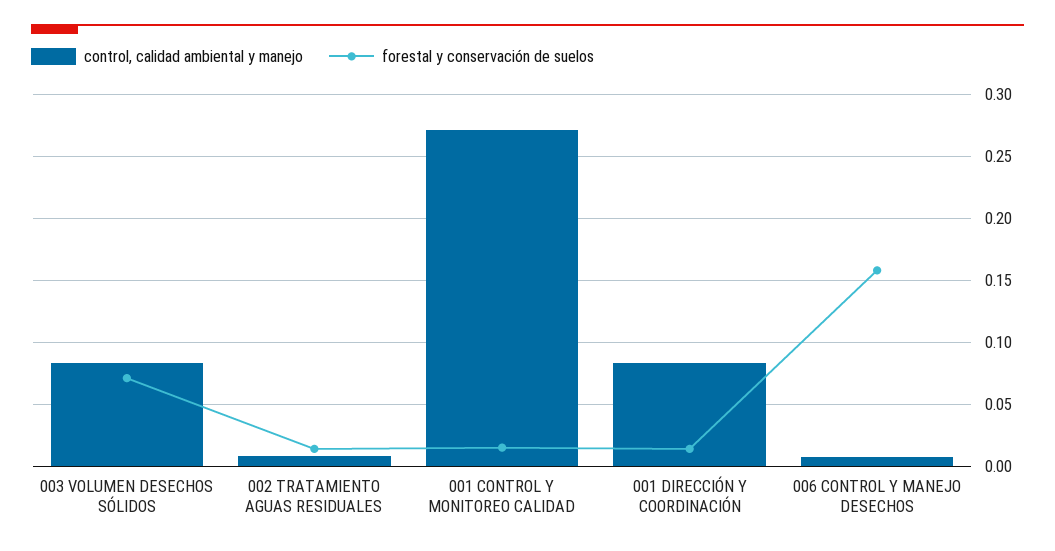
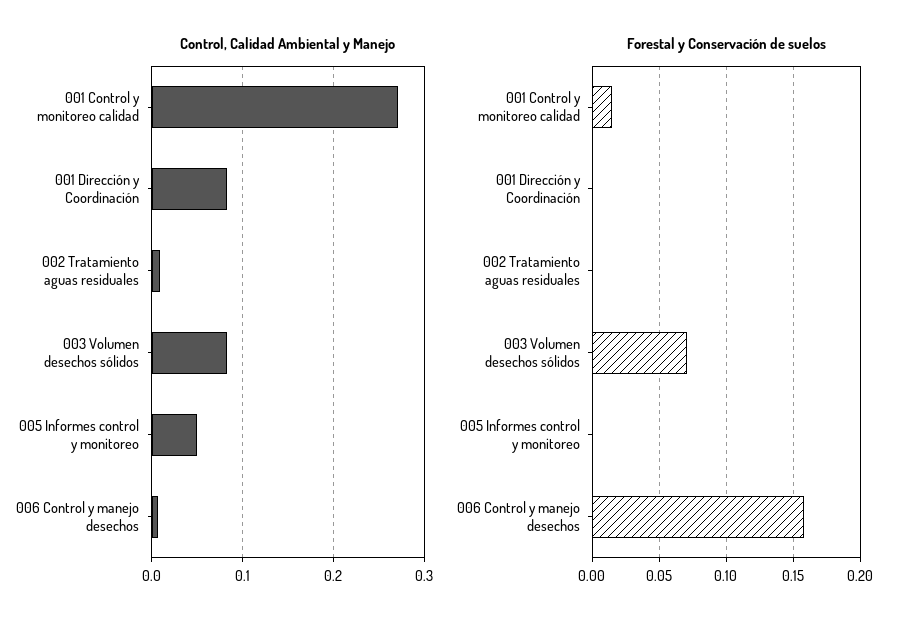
  {
    "control, calidad ambiental y manejo": {
      "003 VOLUMEN DESECHOS SÓLIDOS": 0.085,
      "002 TRATAMIENTO AGUAS RESIDUALES": 0.01,
      "001 CONTROL Y MONITOREO CALIDAD": 0.27,
      "001 DIRECCIÓN Y COORDINACIÓN": 0.085,
-     "006 CONTROL Y MANEJO DESECHOS": 0.005
+     "006 CONTROL Y MANEJO DESECHOS": 0.005,
+     "005 Informes control y monitoreo": 0.05
    },
    "forestal y conservación de suelos": {
      "003 VOLUMEN DESECHOS SÓLIDOS": 0.07,
-     "002 TRATAMIENTO AGUAS RESIDUALES": 0.015,
+     "002 TRATAMIENTO AGUAS RESIDUALES": 0,
      "001 CONTROL Y MONITOREO CALIDAD": 0.015,
-     "001 DIRECCIÓN Y COORDINACIÓN": 0.015,
+     "001 DIRECCIÓN Y COORDINACIÓN": 0,
-     "006 CONTROL Y MANEJO DESECHOS": 0.16
+     "006 CONTROL Y MANEJO DESECHOS": 0.16,
+     "005 Informes control y monitoreo": 0
    }
  }

